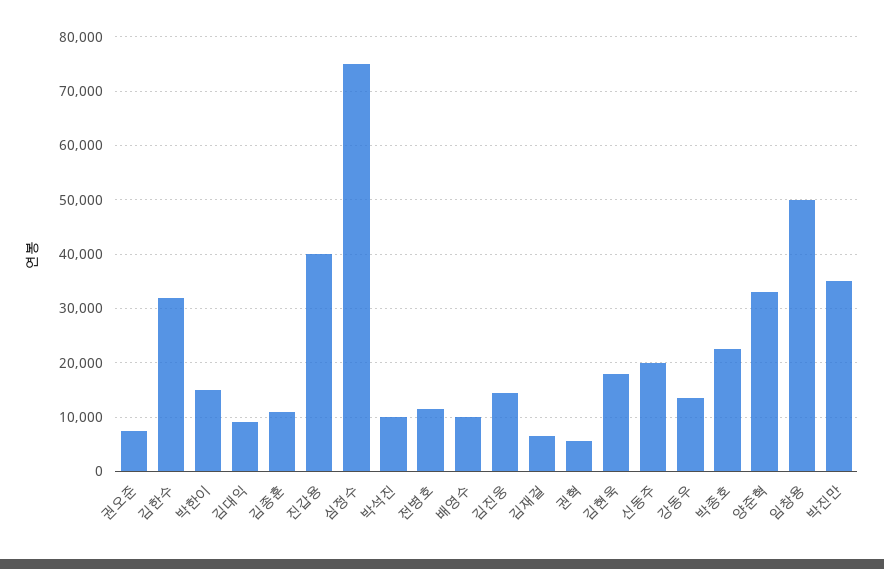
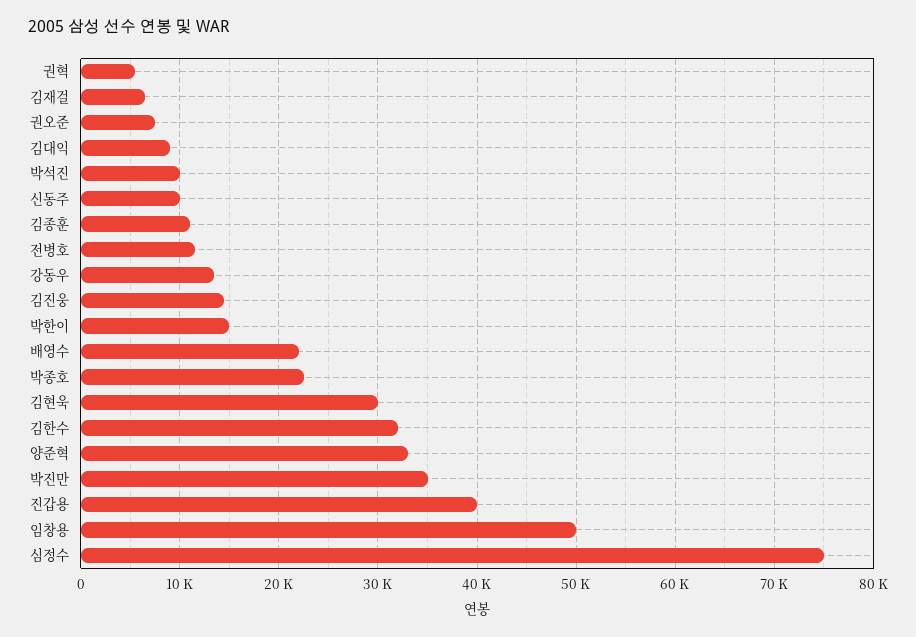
  {
    "권오준": 8000,
    "김한수": 32000,
    "박한이": 15000,
    "김대익": 9000,
    "김종훈": 11000,
    "진갑용": 40000,
    "심정수": 75000,
    "박석진": 10000,
    "전병호": 12000,
-   "배영수": 10000,
+   "배영수": 22000,
    "김진웅": 15000,
    "김재걸": 7000,
    "권혁": 6000,
-   "김현욱": 18000,
+   "김현욱": 30000,
-   "신동주": 20000,
+   "신동주": 10000,
    "강동우": 14000,
    "박종호": 23000,
    "양준혁": 33000,
    "임창용": 50000,
    "박진만": 35000
  }

